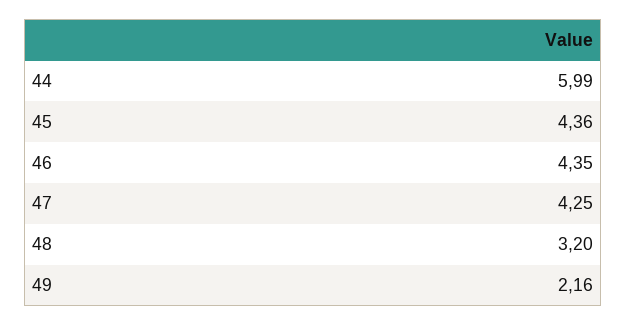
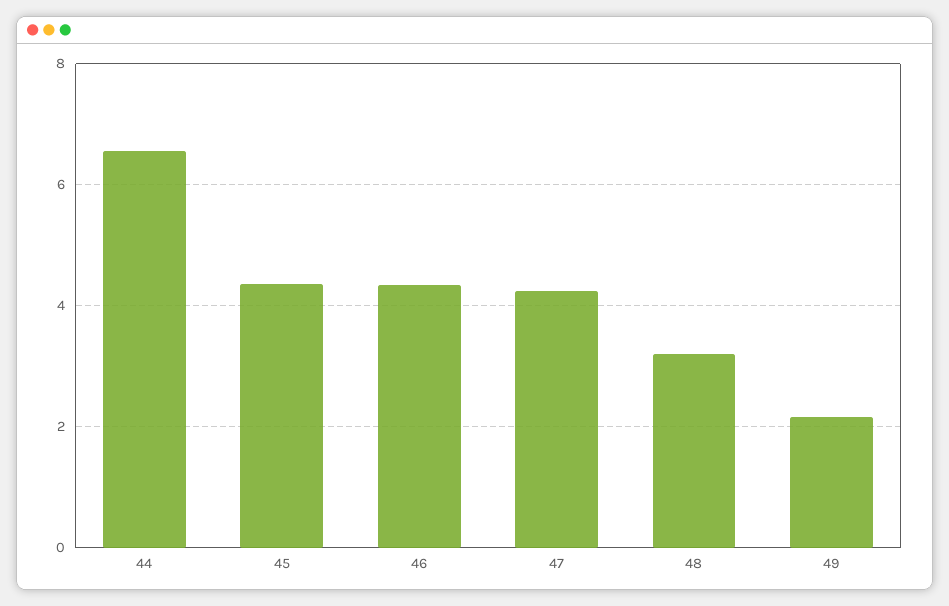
  {
-   "44": 5.99,
+   "44": 6.6,
    "45": 4.36,
    "46": 4.35,
    "47": 4.25,
    "48": 3.2,
    "49": 2.16
  }

